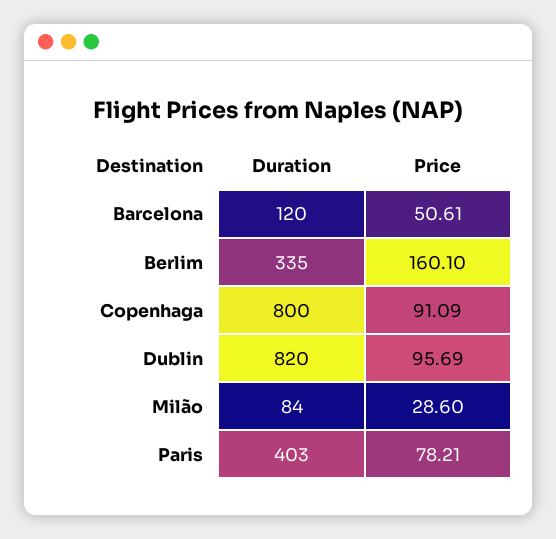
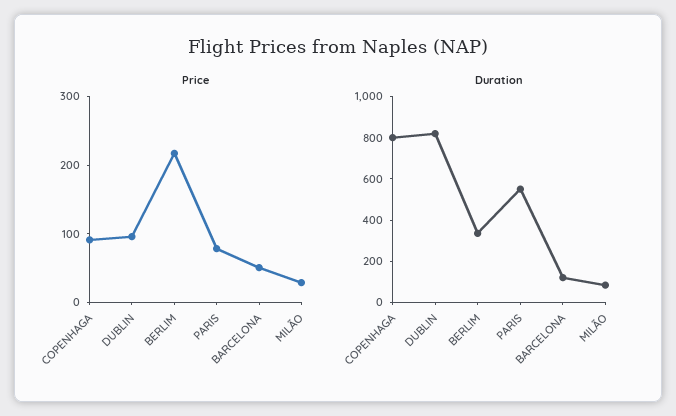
  {
    "Duration": {
      "Barcelona": 120,
      "Berlim": 335,
      "Copenhaga": 800,
      "Dublin": 820,
      "Milão": 84,
-     "Paris": 403
+     "Paris": 550
    },
    "Price": {
      "Barcelona": 50.61,
-     "Berlim": 160.1,
+     "Berlim": 220,
      "Copenhaga": 91.09,
      "Dublin": 95.69,
      "Milão": 28.6,
      "Paris": 78.21
    }
  }

